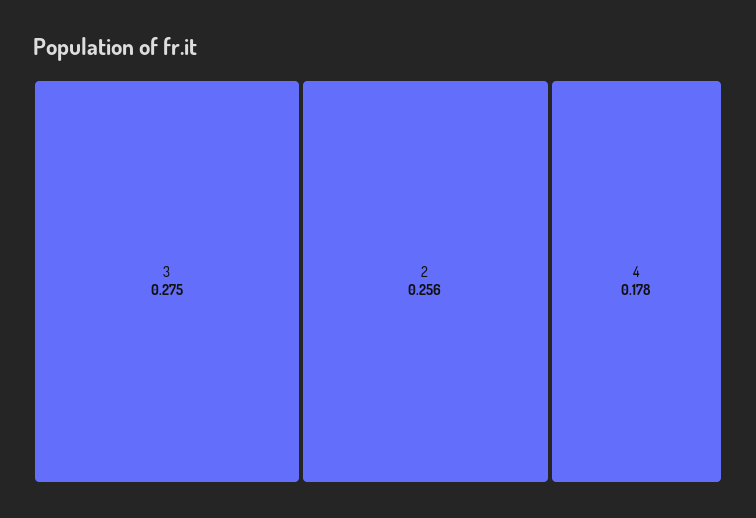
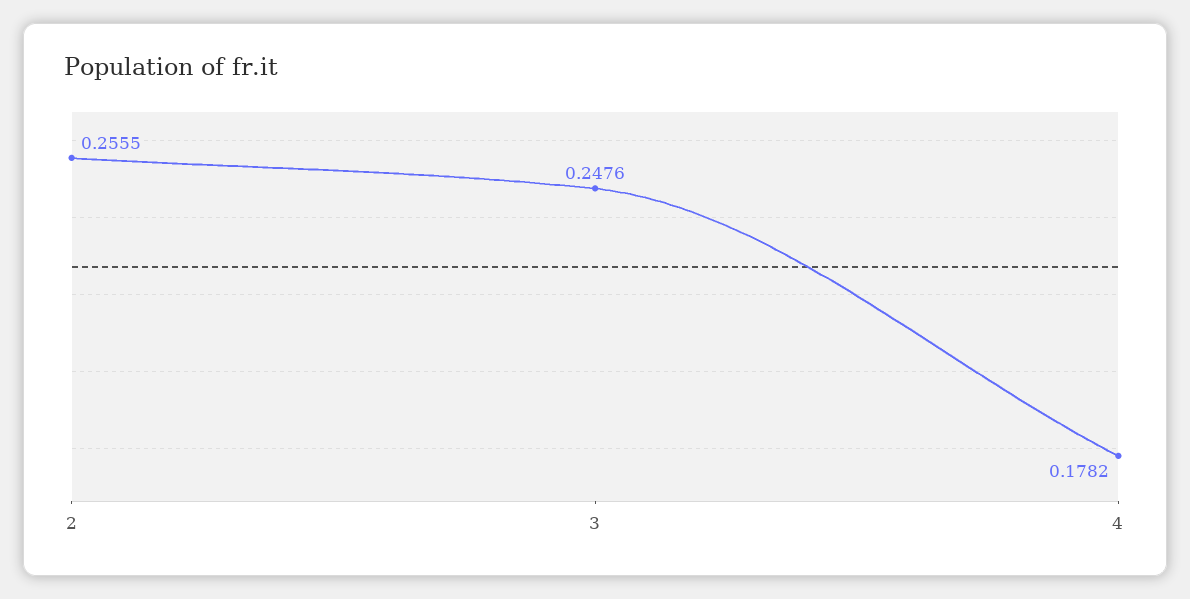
  {
-   "3": 0.275,
+   "3": 0.2476,
    "2": 0.2555,
    "4": 0.1782
  }

